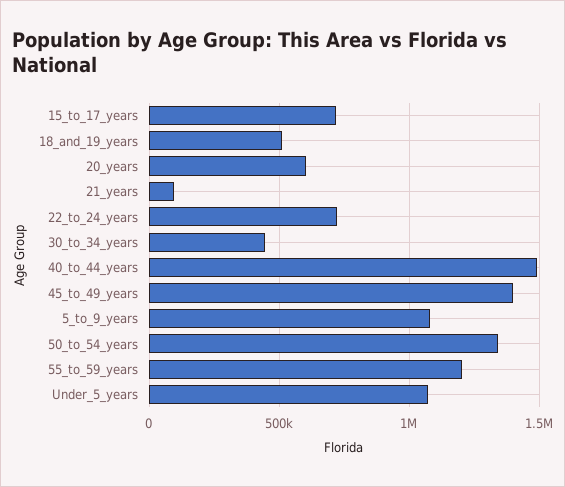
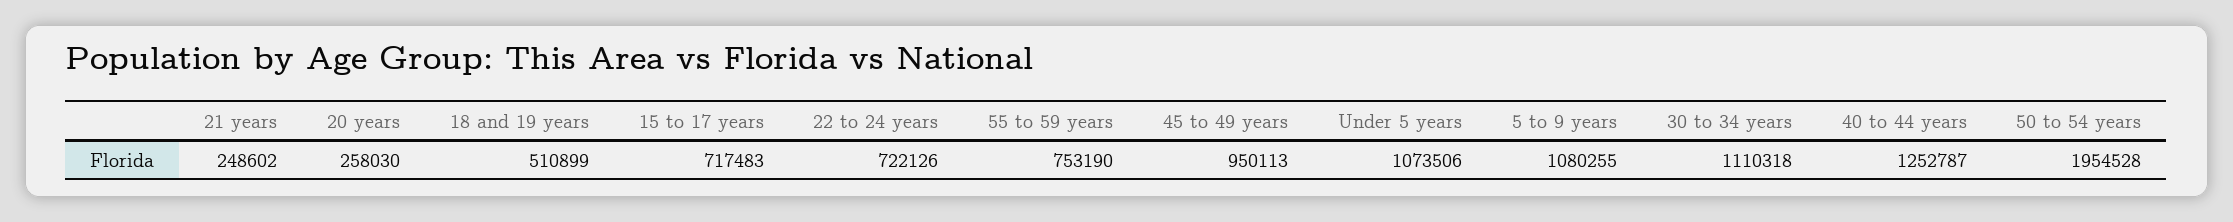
  {
    "15_to_17_years": 717483,
    "18_and_19_years": 510899,
-   "20_years": 600000,
+   "20_years": 258030,
-   "21_years": 100000,
+   "21_years": 248602,
    "22_to_24_years": 722126,
-   "30_to_34_years": 450000,
+   "30_to_34_years": 1110318,
-   "40_to_44_years": 1500000,
+   "40_to_44_years": 1252787,
-   "45_to_49_years": 1400000,
+   "45_to_49_years": 950113,
    "5_to_9_years": 1080255,
-   "50_to_54_years": 1350000,
+   "50_to_54_years": 1954528,
-   "55_to_59_years": 1200000,
+   "55_to_59_years": 753190,
    "Under_5_years": 1073506
  }

